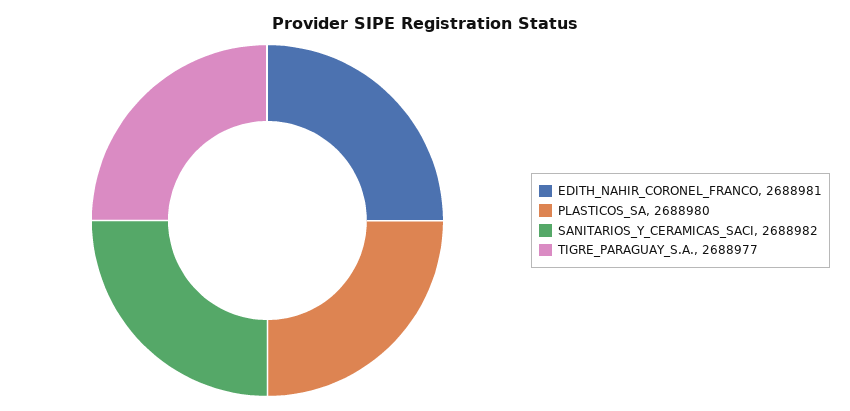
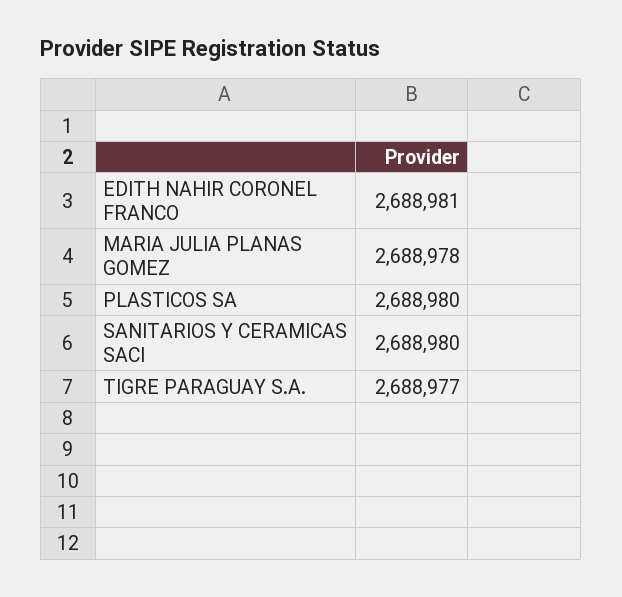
  {
    "EDITH_NAHIR_CORONEL_FRANCO": 2688981,
    "PLASTICOS_SA": 2688980,
-   "SANITARIOS_Y_CERAMICAS_SACI": 2688982,
+   "SANITARIOS_Y_CERAMICAS_SACI": 2688980,
-   "TIGRE_PARAGUAY_S.A.": 2688977
+   "TIGRE_PARAGUAY_S.A.": 2688977,
+   "MARIA JULIA PLANAS GOMEZ": 2688978
  }

